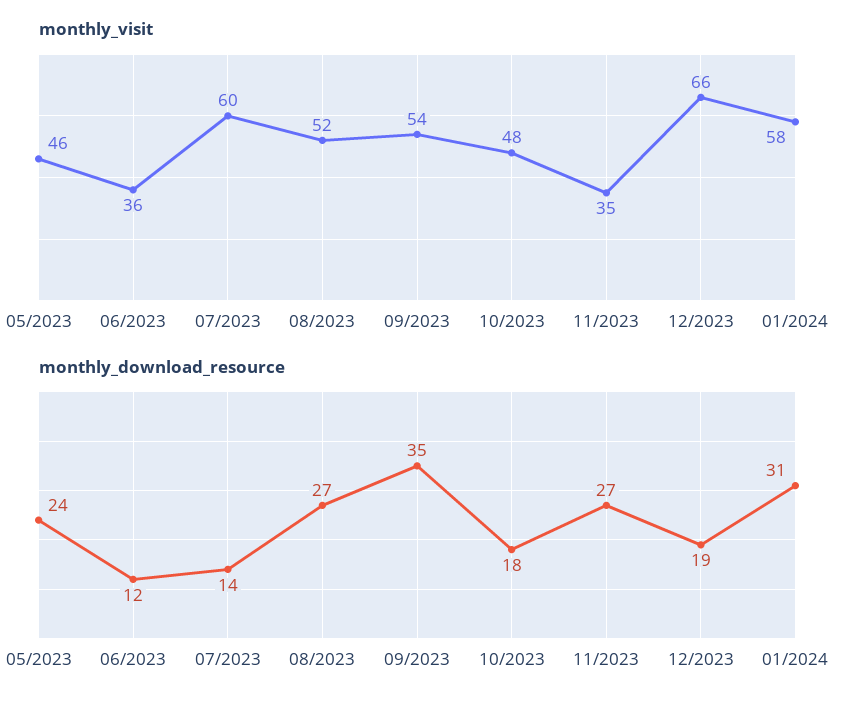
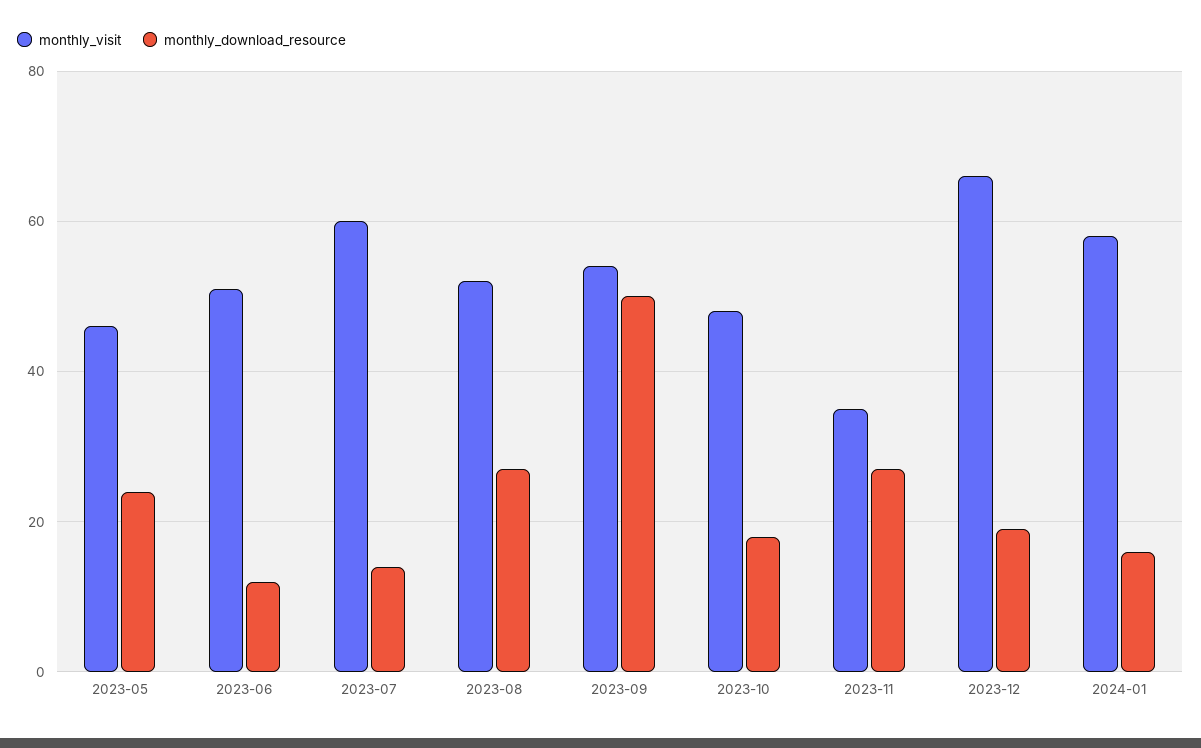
  {
    "monthly_visit": {
      "05/2023": 46,
-     "06/2023": 36,
+     "06/2023": 50,
      "07/2023": 60,
      "08/2023": 52,
      "09/2023": 54,
      "10/2023": 48,
      "11/2023": 35,
      "12/2023": 66,
      "01/2024": 58
    },
    "monthly_download_resource": {
      "05/2023": 24,
      "06/2023": 12,
      "07/2023": 14,
      "08/2023": 27,
-     "09/2023": 35,
+     "09/2023": 50,
      "10/2023": 18,
      "11/2023": 27,
      "12/2023": 19,
-     "01/2024": 31
+     "01/2024": 15
    }
  }

